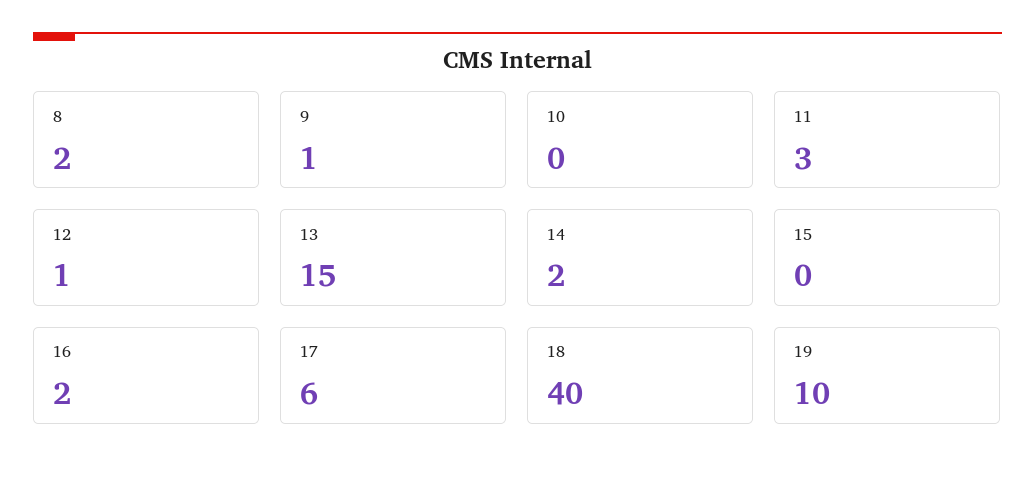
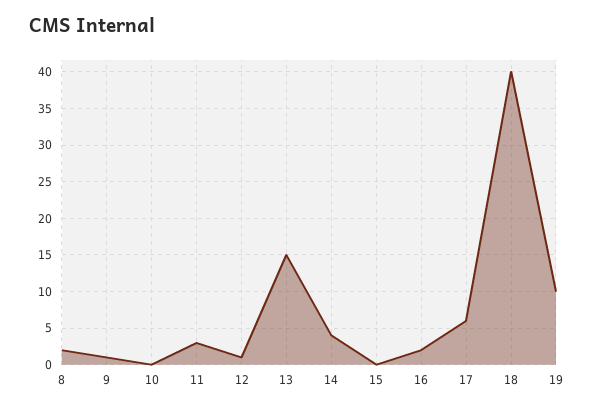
  {
    "8": 2,
    "9": 1,
    "10": 0,
    "11": 3,
    "12": 1,
    "13": 15,
-   "14": 2,
+   "14": 4,
    "15": 0,
    "16": 2,
    "17": 6,
    "18": 40,
    "19": 10
  }

